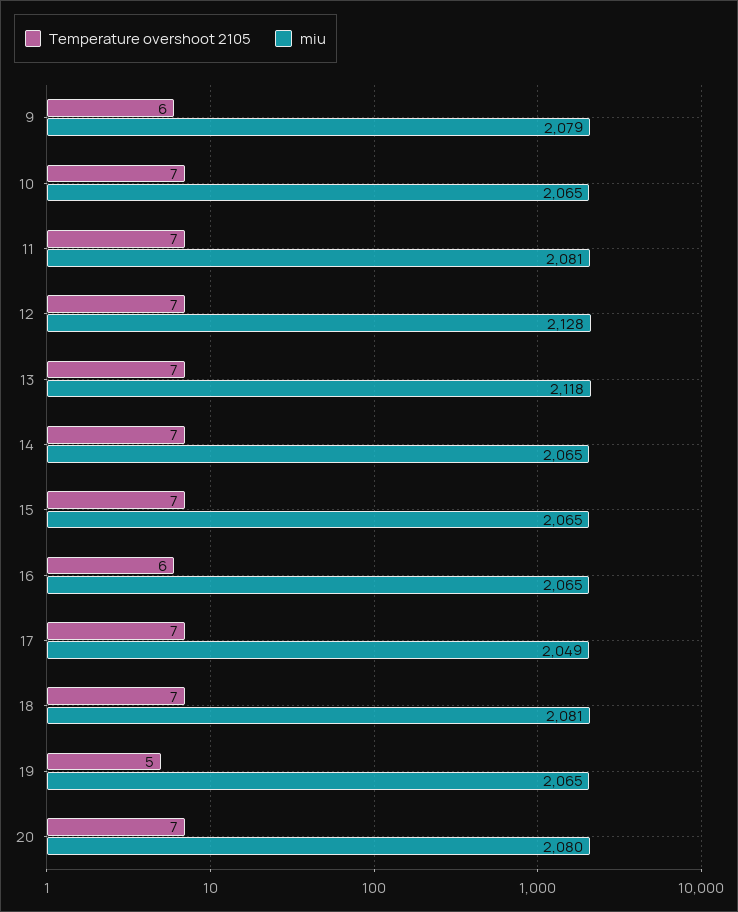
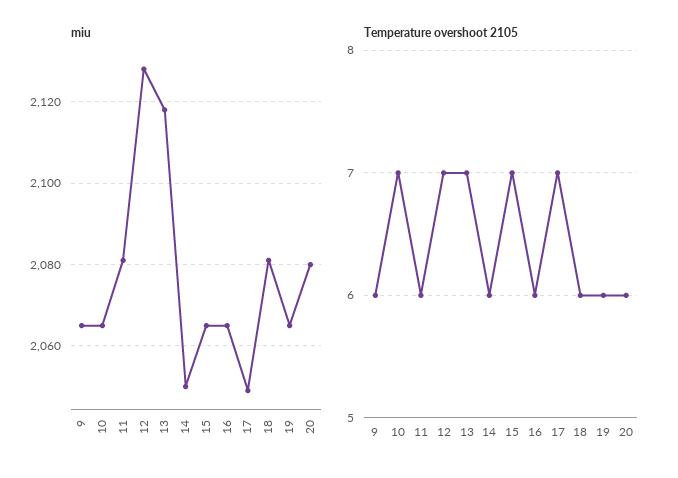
  {
    "Temperature overshoot 2105": {
      "9": 6,
      "10": 7,
-     "11": 7,
+     "11": 6,
      "12": 7,
      "13": 7,
-     "14": 7,
+     "14": 6,
      "15": 7,
      "16": 6,
      "17": 7,
-     "18": 7,
+     "18": 6,
-     "19": 5,
+     "19": 6,
-     "20": 7
+     "20": 6
    },
    "miu": {
-     "9": 2079,
+     "9": 2065,
      "10": 2065,
      "11": 2081,
      "12": 2128,
      "13": 2118,
-     "14": 2065,
+     "14": 2050,
      "15": 2065,
      "16": 2065,
      "17": 2049,
      "18": 2081,
      "19": 2065,
      "20": 2080
    }
  }

